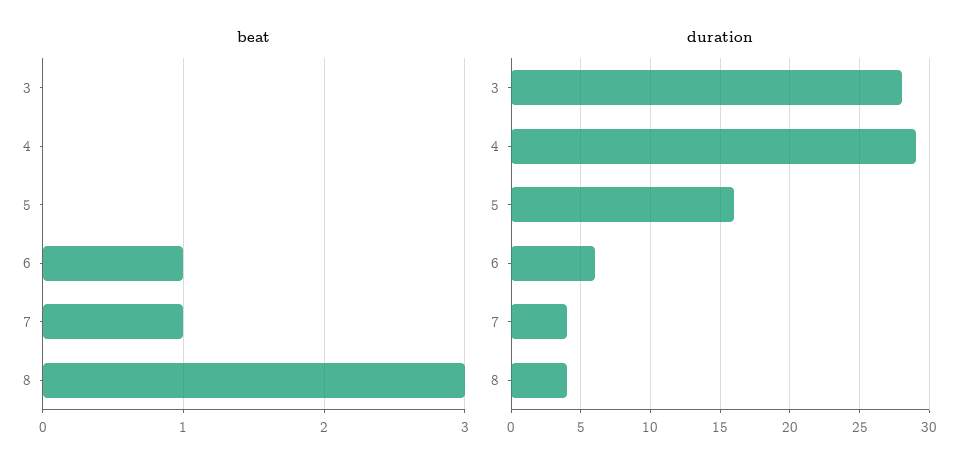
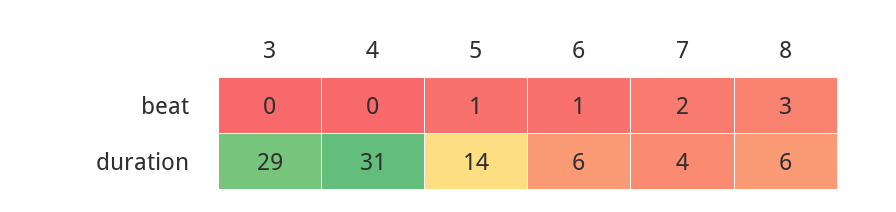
  {
    "beat": {
      "3": 0,
      "4": 0,
-     "5": 0,
+     "5": 1,
      "6": 1,
-     "7": 1,
+     "7": 2,
      "8": 3
    },
    "duration": {
-     "3": 28,
+     "3": 29,
-     "4": 29,
+     "4": 31,
-     "5": 16,
+     "5": 14,
      "6": 6,
      "7": 4,
-     "8": 4
+     "8": 6
    }
  }

